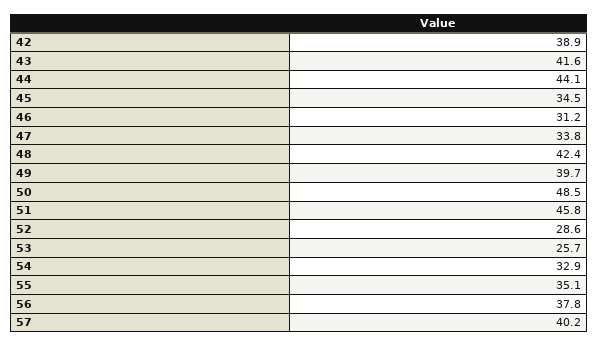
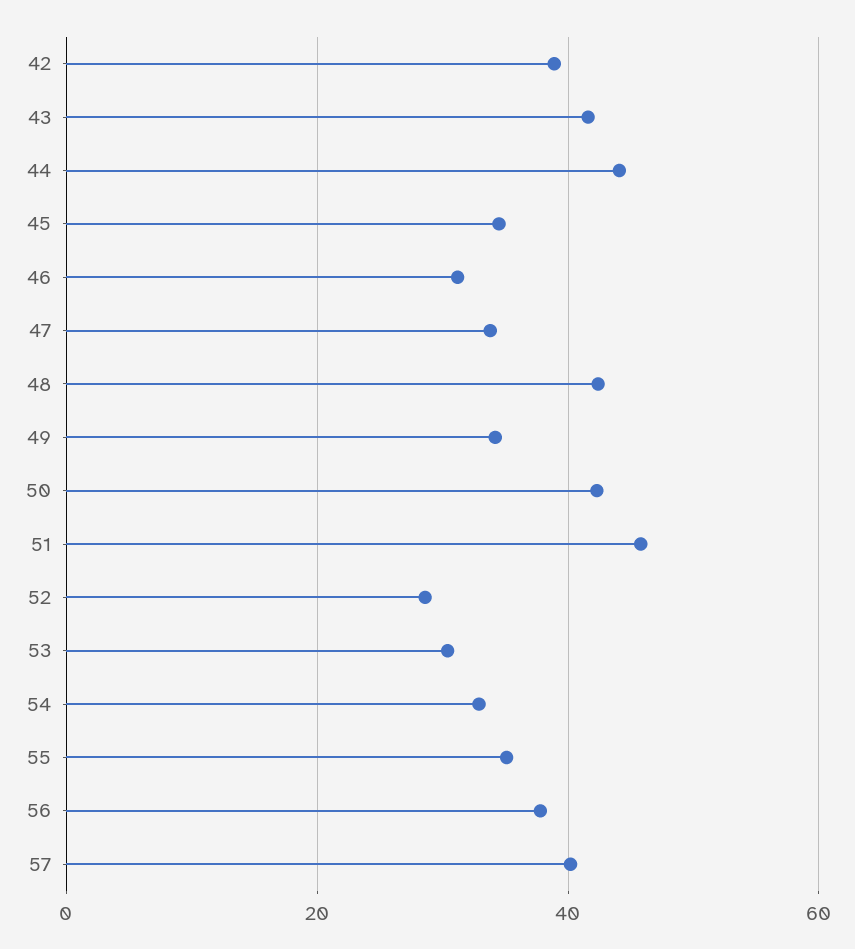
  {
    "42": 38.9,
    "43": 41.6,
    "44": 44.1,
    "45": 34.5,
    "46": 31.2,
    "47": 33.8,
    "48": 42.4,
-   "49": 39.7,
+   "49": 34,
-   "50": 48.5,
+   "50": 42,
    "51": 45.8,
    "52": 28.6,
-   "53": 25.7,
+   "53": 30,
    "54": 32.9,
    "55": 35.1,
    "56": 37.8,
    "57": 40.2
  }

